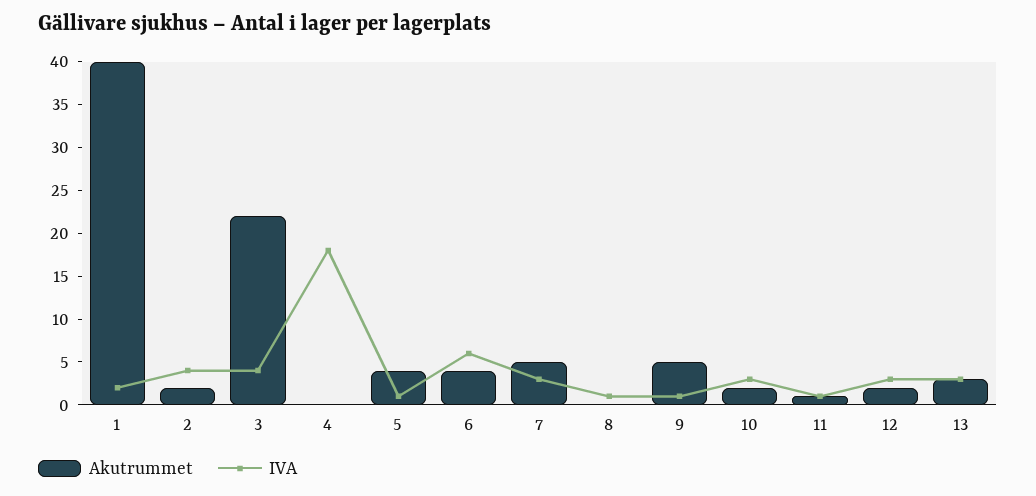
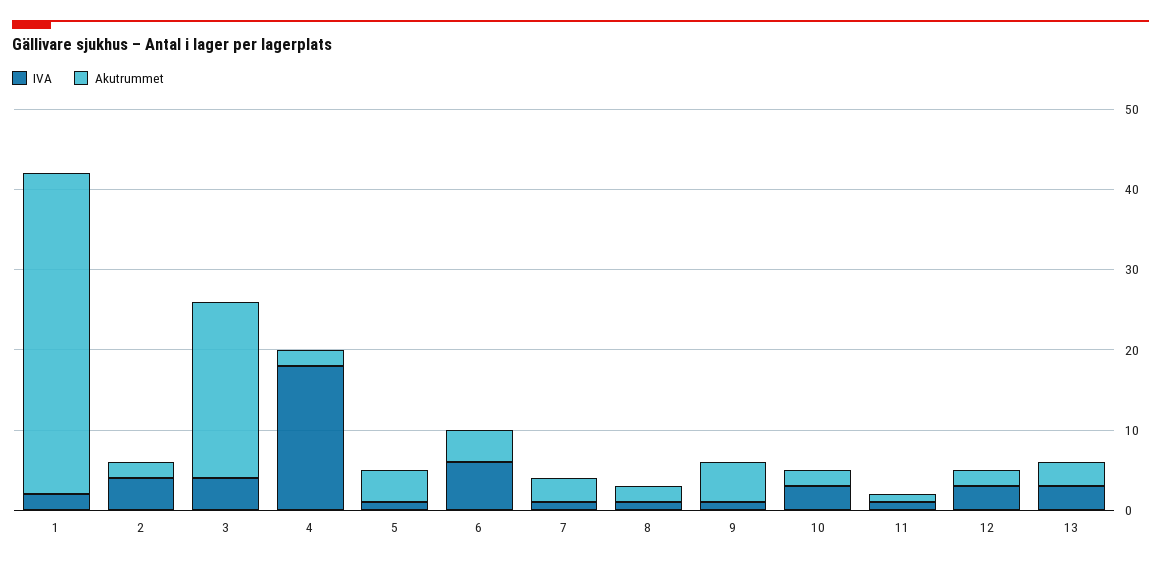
  {
    "Akutrummet": {
      "1": 40,
      "2": 2,
      "3": 22,
-     "4": 0,
+     "4": 2,
      "5": 4,
      "6": 4,
-     "7": 5,
+     "7": 3,
-     "8": 0,
+     "8": 2,
      "9": 5,
      "10": 2,
      "11": 1,
      "12": 2,
      "13": 3
    },
    "IVA": {
      "1": 2,
      "2": 4,
      "3": 4,
      "4": 18,
      "5": 1,
      "6": 6,
-     "7": 3,
+     "7": 1,
      "8": 1,
      "9": 1,
      "10": 3,
      "11": 1,
      "12": 3,
      "13": 3
    }
  }

